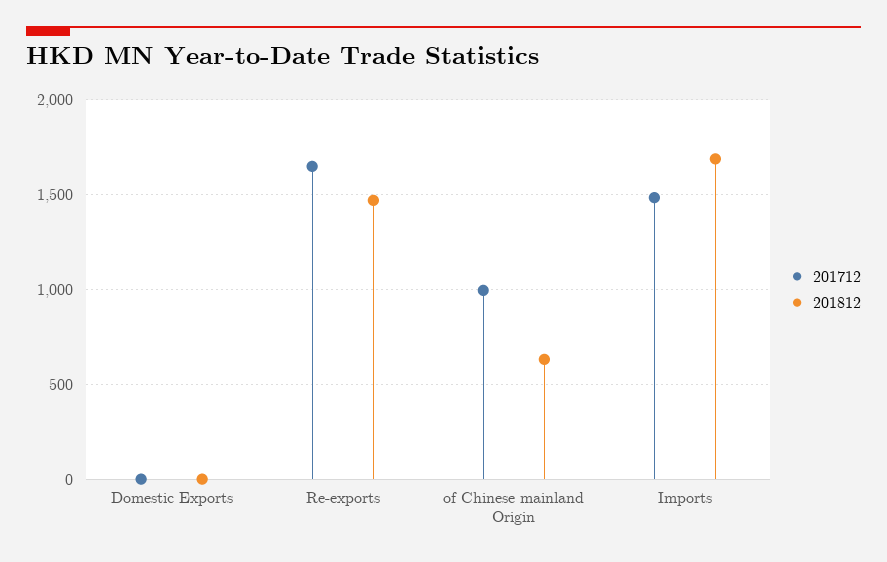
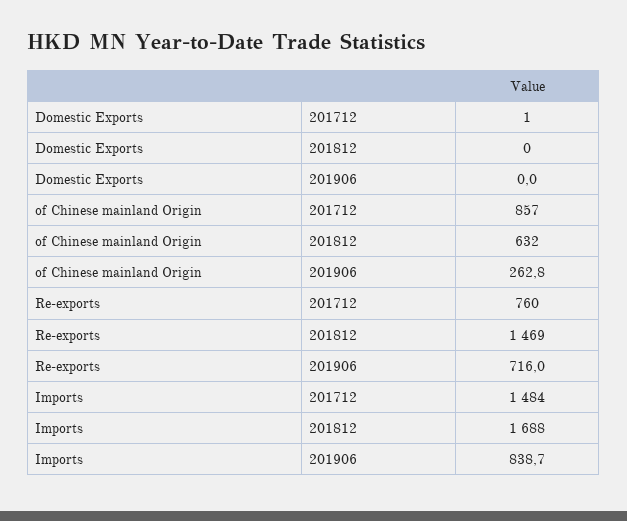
  {
    "201712": {
      "Domestic Exports": 1,
-     "Re-exports": 1650,
+     "Re-exports": 760,
-     "of Chinese mainland Origin": 1000,
+     "of Chinese mainland Origin": 857,
      "Imports": 1484
    },
    "201812": {
      "Domestic Exports": 0,
      "Re-exports": 1469,
      "of Chinese mainland Origin": 632,
      "Imports": 1688
-   }
+   },
+   "201906": {
+     "Domestic Exports": 0,
+     "of Chinese mainland Origin": 262.8,
+     "Re-exports": 716,
+     "Imports": 838.7
+   }
  }

